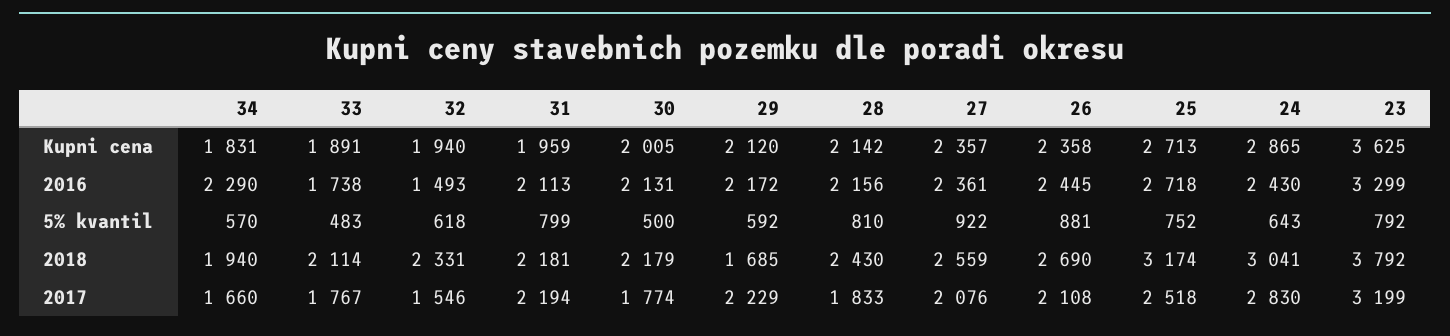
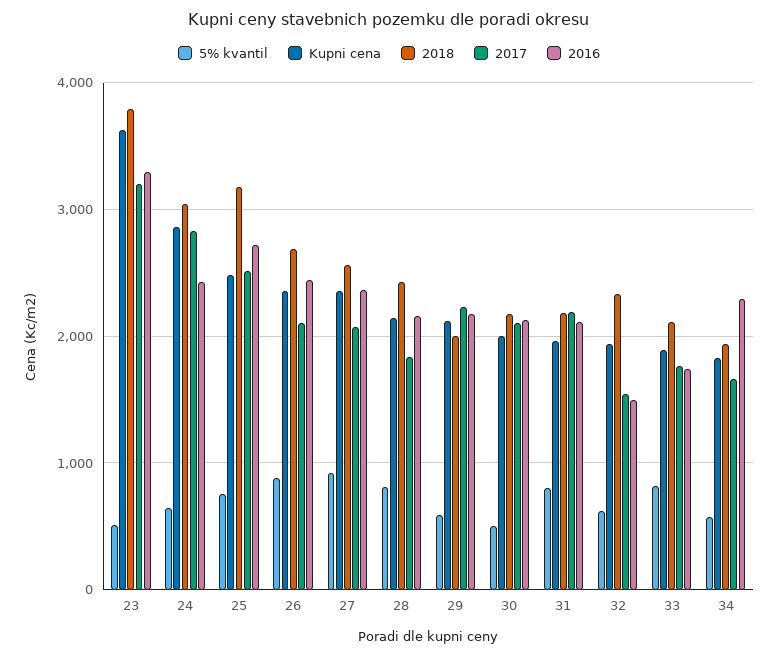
  {
    "Kupni cena": {
      "34": 1831,
      "33": 1891,
      "32": 1940,
      "31": 1959,
      "30": 2005,
      "29": 2120,
      "28": 2142,
      "27": 2357,
      "26": 2358,
-     "25": 2713,
+     "25": 2500,
      "24": 2865,
      "23": 3625
    },
    "2016": {
      "34": 2290,
      "33": 1738,
      "32": 1493,
      "31": 2113,
      "30": 2131,
      "29": 2172,
      "28": 2156,
      "27": 2361,
      "26": 2445,
      "25": 2718,
      "24": 2430,
      "23": 3299
    },
    "5% kvantil": {
      "34": 570,
-     "33": 483,
+     "33": 800,
      "32": 618,
      "31": 799,
      "30": 500,
      "29": 592,
      "28": 810,
      "27": 922,
      "26": 881,
      "25": 752,
      "24": 643,
-     "23": 792
+     "23": 500
    },
    "2018": {
      "34": 1940,
      "33": 2114,
      "32": 2331,
      "31": 2181,
      "30": 2179,
-     "29": 1685,
+     "29": 2000,
      "28": 2430,
      "27": 2559,
      "26": 2690,
      "25": 3174,
      "24": 3041,
      "23": 3792
    },
    "2017": {
      "34": 1660,
      "33": 1767,
      "32": 1546,
      "31": 2194,
-     "30": 1774,
+     "30": 2100,
      "29": 2229,
      "28": 1833,
      "27": 2076,
      "26": 2108,
      "25": 2518,
      "24": 2830,
      "23": 3199
    }
  }

